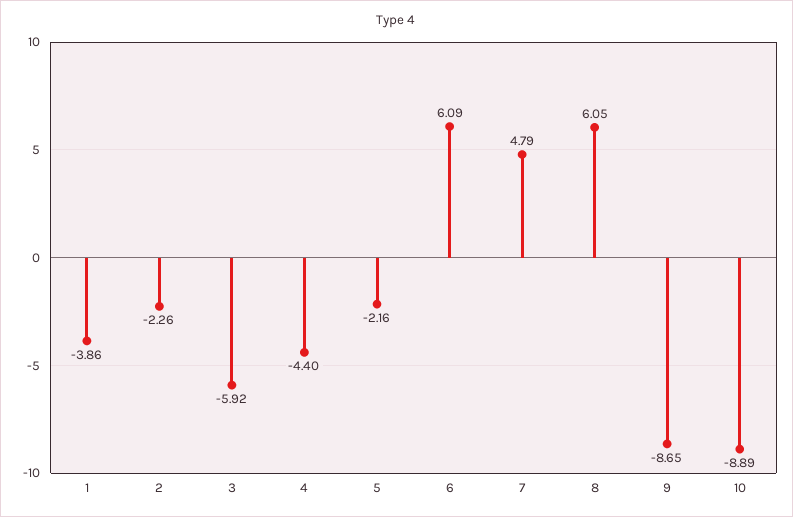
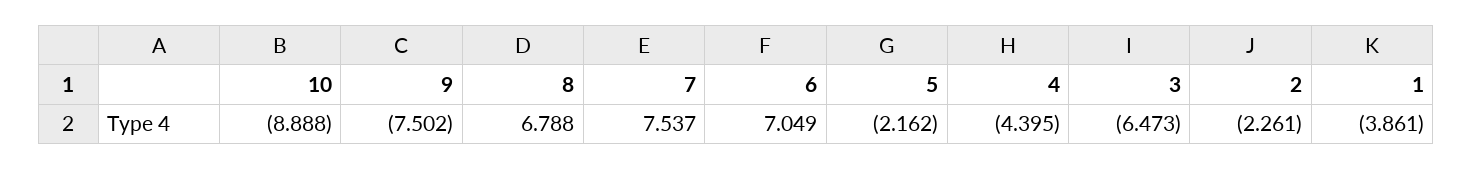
  {
    "1": -3.861,
    "2": -2.261,
-   "3": -5.92,
+   "3": -6.473,
    "4": -4.395,
    "5": -2.162,
-   "6": 6.09,
+   "6": 7.049,
-   "7": 4.79,
+   "7": 7.537,
-   "8": 6.05,
+   "8": 6.788,
-   "9": -8.65,
+   "9": -7.502,
    "10": -8.888
  }

